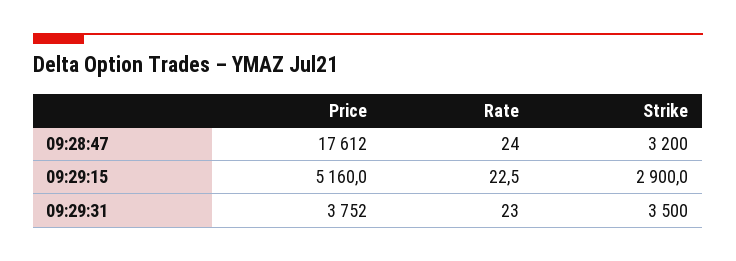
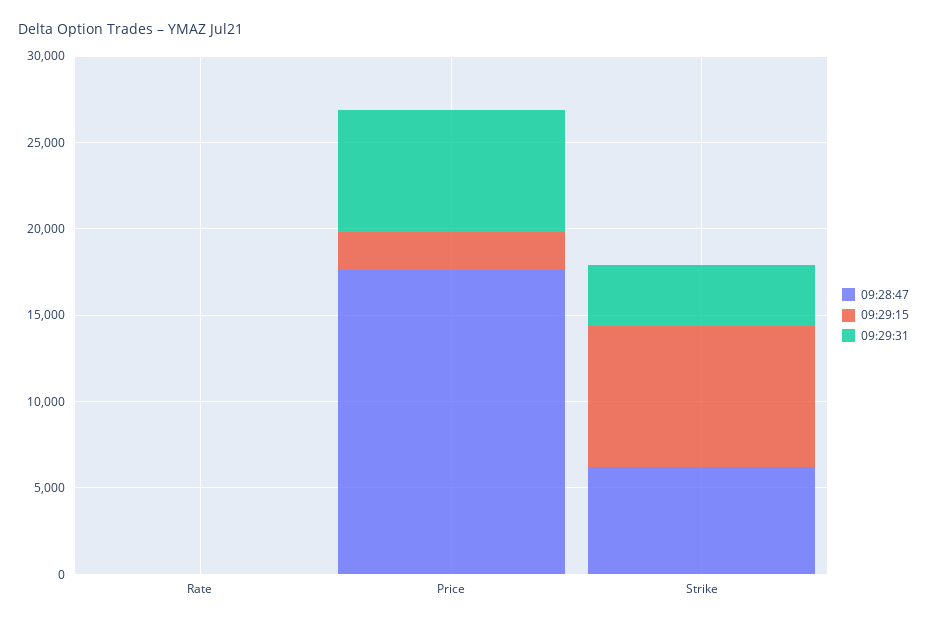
  {
    "09:28:47": {
      "Price": 17612,
      "Rate": 24,
-     "Strike": 3200
+     "Strike": 6000
    },
    "09:29:15": {
-     "Price": 5160,
+     "Price": 2000,
      "Rate": 22.5,
-     "Strike": 2900
+     "Strike": 8000
    },
    "09:29:31": {
-     "Price": 3752,
+     "Price": 7000,
      "Rate": 23,
      "Strike": 3500
    }
  }

